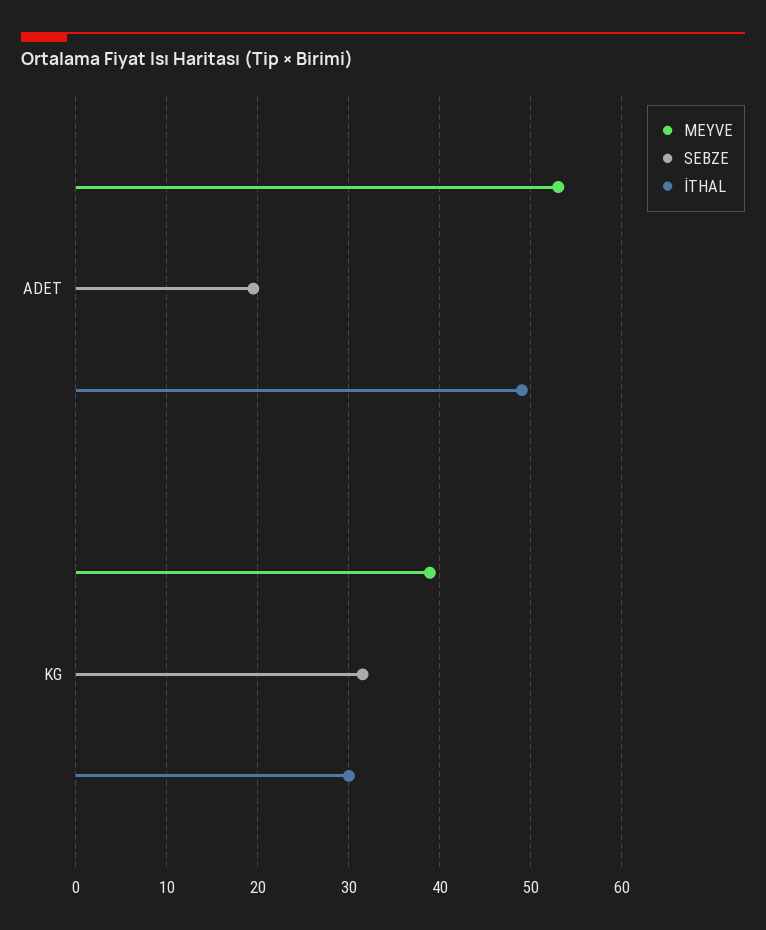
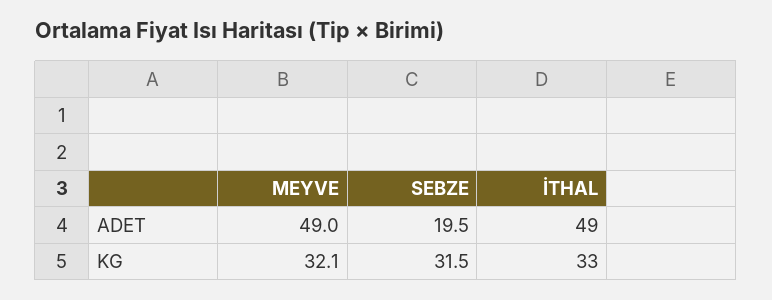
  {
    "MEYVE": {
-     "ADET": 53,
+     "ADET": 49,
-     "KG": 39
+     "KG": 32.1
    },
    "SEBZE": {
      "ADET": 19.5,
      "KG": 31.5
    },
    "İTHAL": {
      "ADET": 49,
-     "KG": 30
+     "KG": 33
    }
  }

